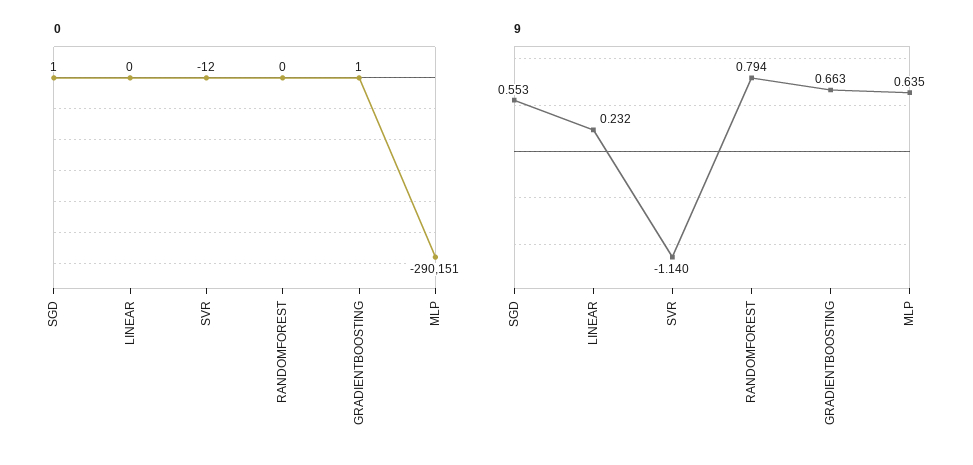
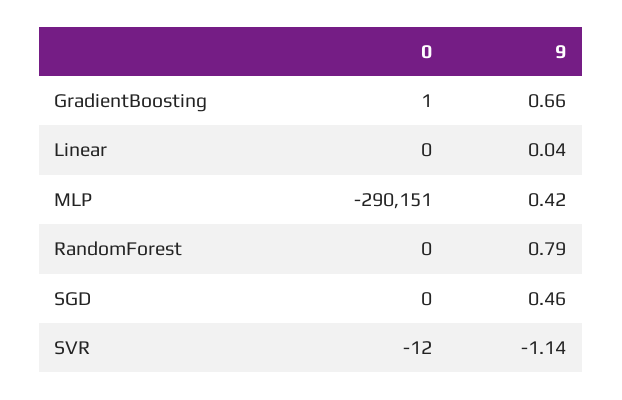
  {
    "0": {
-     "SGD": 1,
+     "SGD": 0,
      "LINEAR": 0,
      "SVR": -12,
      "RANDOMFOREST": 0,
      "GRADIENTBOOSTING": 1,
      "MLP": -290151
    },
    "9": {
-     "SGD": 0.553,
+     "SGD": 0.46,
-     "LINEAR": 0.232,
+     "LINEAR": 0.04,
      "SVR": -1.14,
      "RANDOMFOREST": 0.794,
      "GRADIENTBOOSTING": 0.663,
-     "MLP": 0.635
+     "MLP": 0.42
    }
  }

